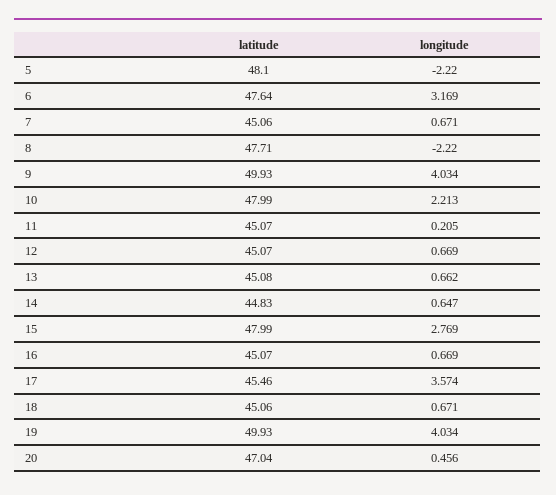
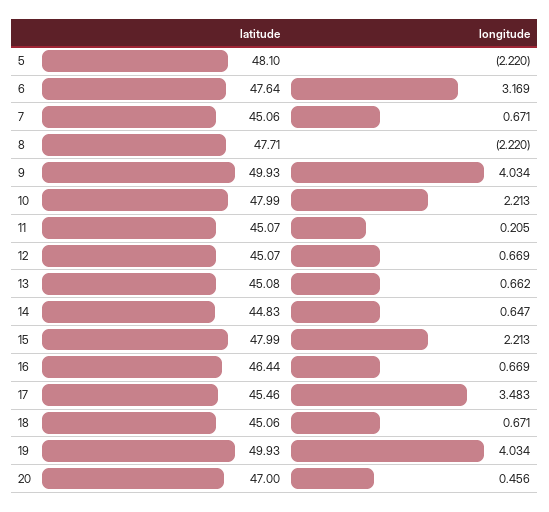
  {
    "latitude": {
      "5": 48.1,
      "6": 47.64,
      "7": 45.06,
      "8": 47.71,
      "9": 49.93,
      "10": 47.99,
      "11": 45.07,
      "12": 45.07,
      "13": 45.08,
      "14": 44.83,
      "15": 47.99,
-     "16": 45.07,
+     "16": 46.44,
      "17": 45.46,
      "18": 45.06,
      "19": 49.93,
-     "20": 47.04
+     "20": 47
    },
    "longitude": {
      "5": -2.22,
      "6": 3.169,
      "7": 0.671,
      "8": -2.22,
      "9": 4.034,
      "10": 2.213,
      "11": 0.205,
      "12": 0.669,
      "13": 0.662,
      "14": 0.647,
-     "15": 2.769,
+     "15": 2.213,
      "16": 0.669,
-     "17": 3.574,
+     "17": 3.483,
      "18": 0.671,
      "19": 4.034,
      "20": 0.456
    }
  }

